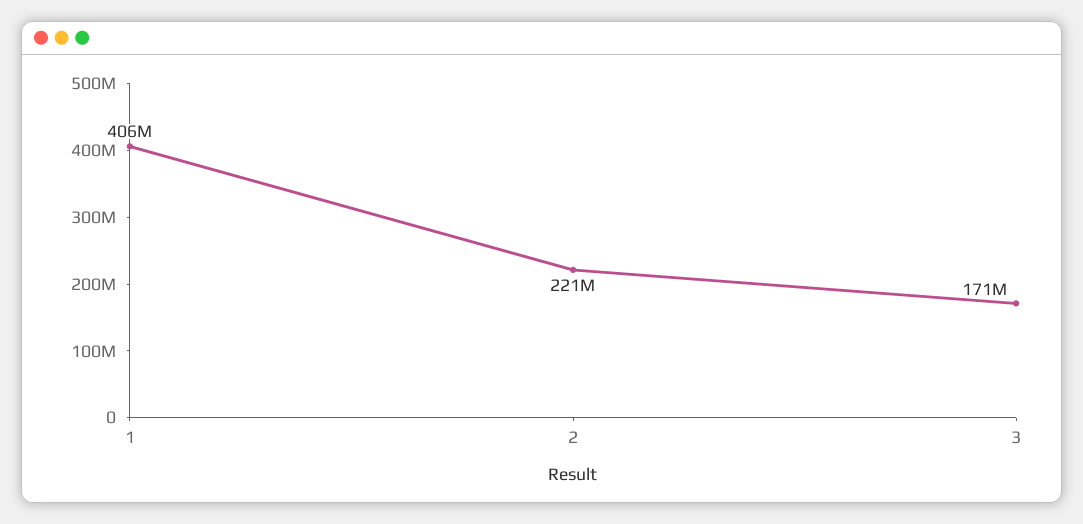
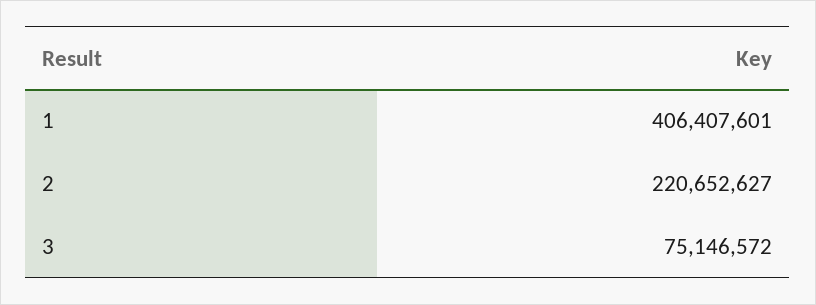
  {
    "1": 406407601,
    "2": 220652627,
-   "3": 171000000
+   "3": 75146572
  }

